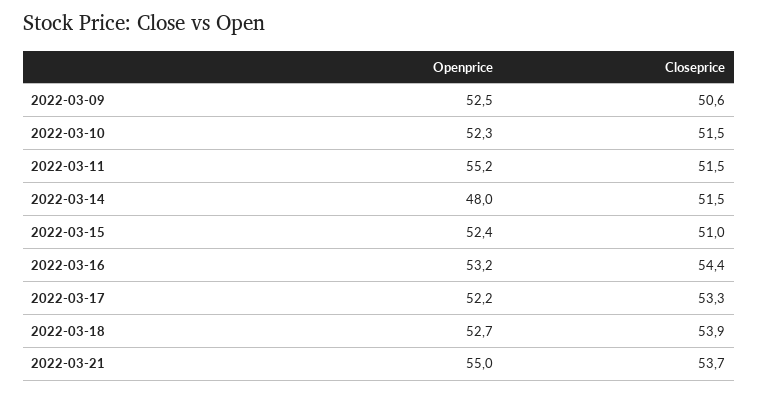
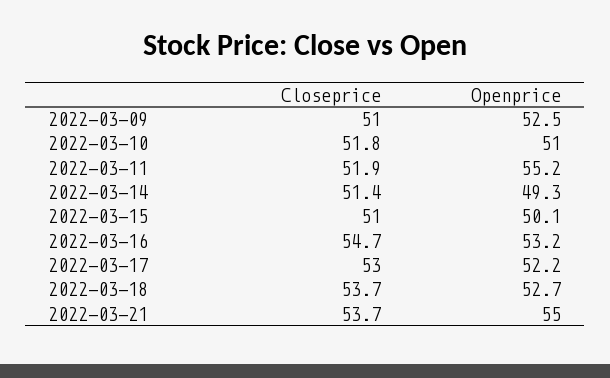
  {
    "Openprice": {
      "2022-03-09": 52.5,
-     "2022-03-10": 52.3,
+     "2022-03-10": 51,
      "2022-03-11": 55.2,
-     "2022-03-14": 48,
+     "2022-03-14": 49.3,
-     "2022-03-15": 52.4,
+     "2022-03-15": 50.1,
      "2022-03-16": 53.2,
      "2022-03-17": 52.2,
      "2022-03-18": 52.7,
      "2022-03-21": 55
    },
    "Closeprice": {
-     "2022-03-09": 50.6,
+     "2022-03-09": 51,
-     "2022-03-10": 51.5,
+     "2022-03-10": 51.8,
-     "2022-03-11": 51.5,
+     "2022-03-11": 51.9,
-     "2022-03-14": 51.5,
+     "2022-03-14": 51.4,
      "2022-03-15": 51,
-     "2022-03-16": 54.4,
+     "2022-03-16": 54.7,
-     "2022-03-17": 53.3,
+     "2022-03-17": 53,
-     "2022-03-18": 53.9,
+     "2022-03-18": 53.7,
      "2022-03-21": 53.7
    }
  }

